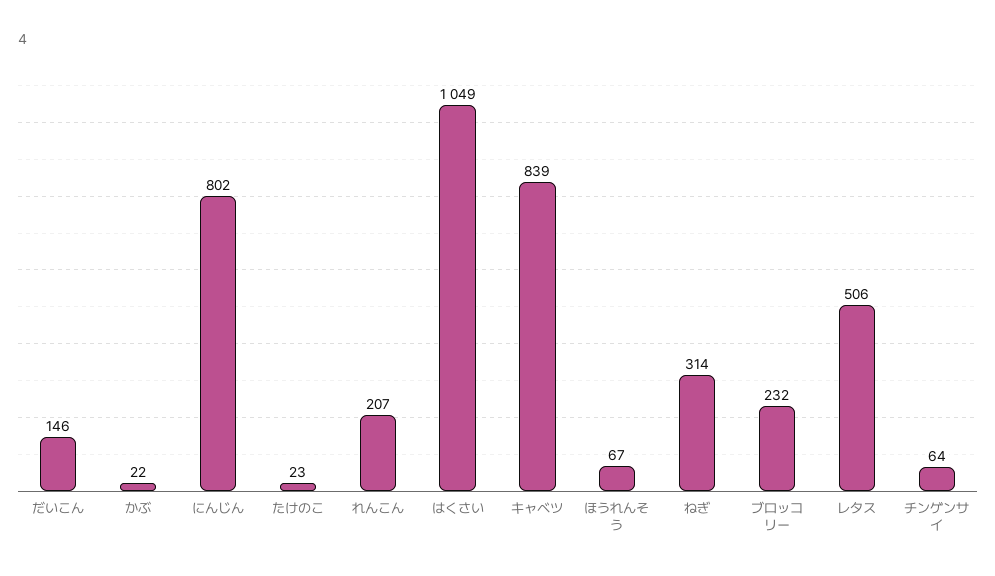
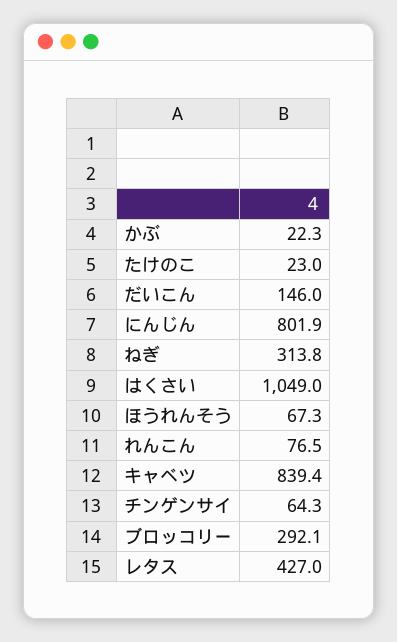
  {
    "だいこん": 146,
    "かぶ": 22.3,
    "にんじん": 801.9,
    "たけのこ": 23,
-   "れんこん": 207,
+   "れんこん": 76.5,
    "はくさい": 1049,
    "キャベツ": 839.4,
    "ほうれんそう": 67.3,
    "ねぎ": 313.8,
-   "ブロッコリー": 232,
+   "ブロッコリー": 292.1,
-   "レタス": 506,
+   "レタス": 427,
    "チンゲンサイ": 64.3
  }

